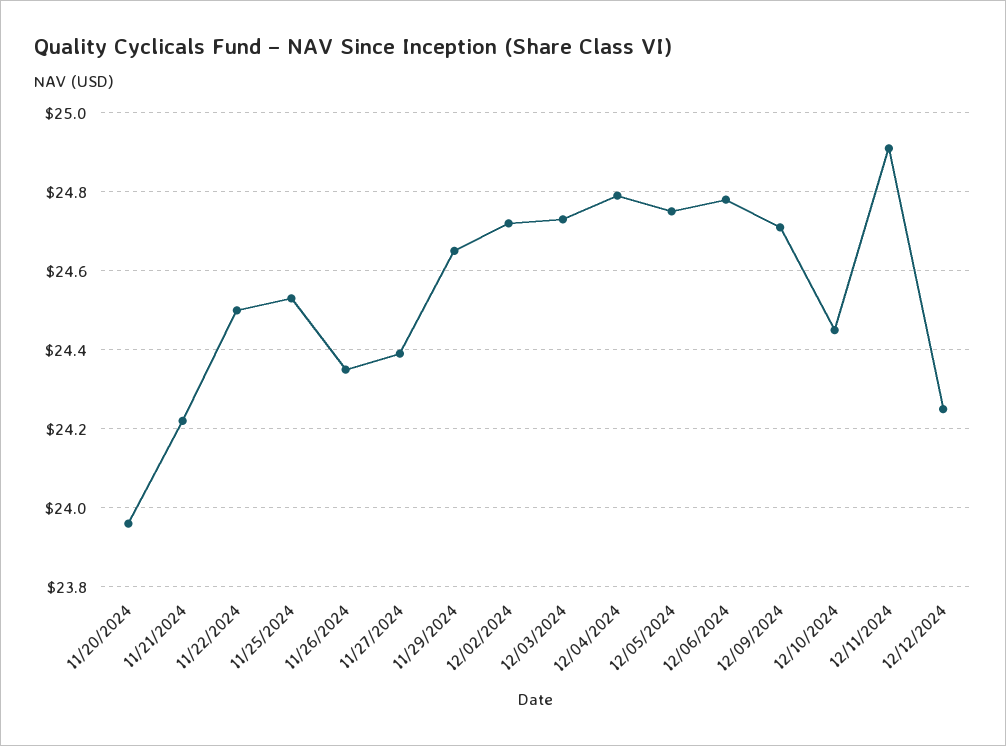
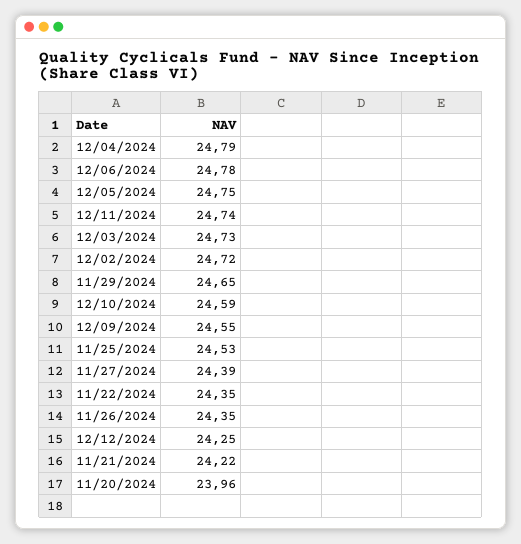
  {
    "11/20/2024": 23.96,
    "11/21/2024": 24.22,
-   "11/22/2024": 24.5,
+   "11/22/2024": 24.35,
    "11/25/2024": 24.53,
    "11/26/2024": 24.35,
    "11/27/2024": 24.39,
    "11/29/2024": 24.65,
    "12/02/2024": 24.72,
    "12/03/2024": 24.73,
    "12/04/2024": 24.79,
    "12/05/2024": 24.75,
    "12/06/2024": 24.78,
-   "12/09/2024": 24.7,
+   "12/09/2024": 24.55,
-   "12/10/2024": 24.45,
+   "12/10/2024": 24.59,
-   "12/11/2024": 24.9,
+   "12/11/2024": 24.74,
    "12/12/2024": 24.25
  }

